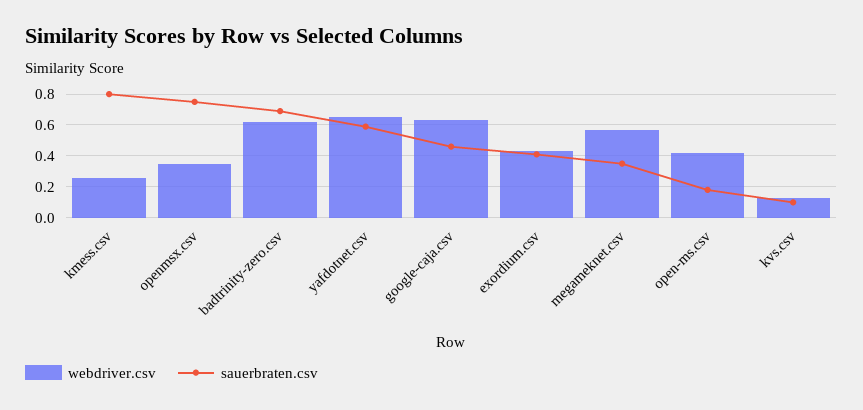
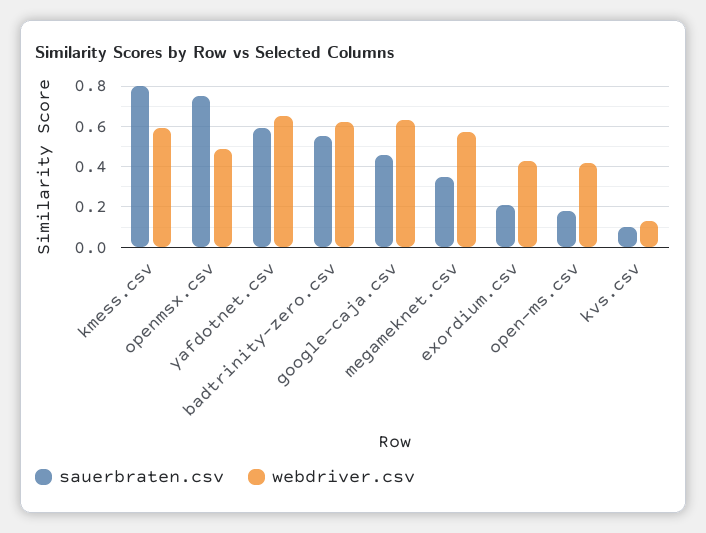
  {
    "webdriver.csv": {
-     "kmess.csv": 0.25,
+     "kmess.csv": 0.6,
-     "openmsx.csv": 0.35,
+     "openmsx.csv": 0.5,
      "badtrinity-zero.csv": 0.6,
      "yafdotnet.csv": 0.65,
      "google-caja.csv": 0.65,
      "exordium.csv": 0.45,
      "megameknet.csv": 0.55,
      "open-ms.csv": 0.4,
      "kvs.csv": 0.15
    },
    "sauerbraten.csv": {
      "kmess.csv": 0.8,
      "openmsx.csv": 0.75,
-     "badtrinity-zero.csv": 0.7,
+     "badtrinity-zero.csv": 0.55,
      "yafdotnet.csv": 0.6,
      "google-caja.csv": 0.45,
-     "exordium.csv": 0.4,
+     "exordium.csv": 0.2,
      "megameknet.csv": 0.35,
      "open-ms.csv": 0.2,
      "kvs.csv": 0.1
    }
  }

